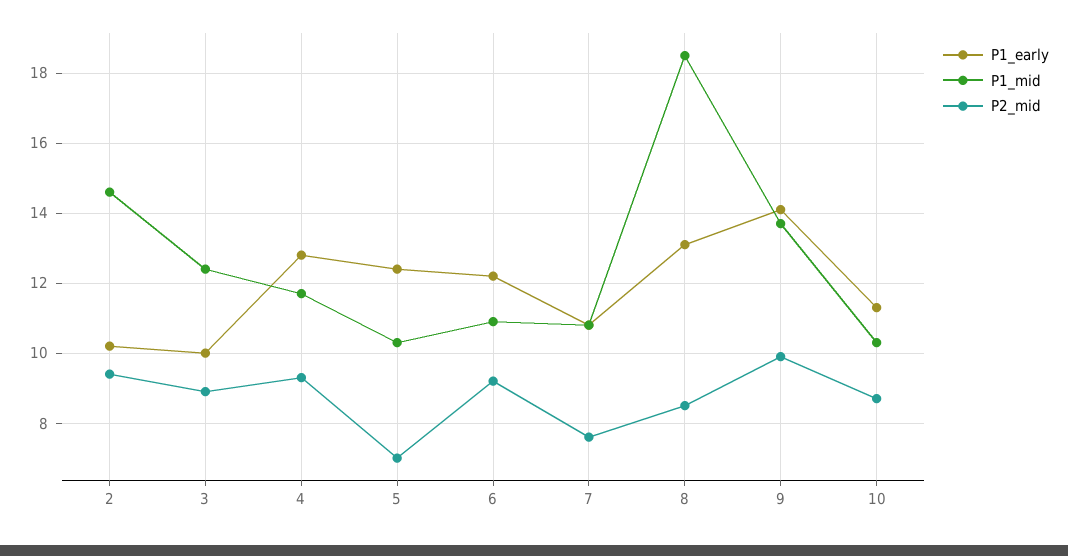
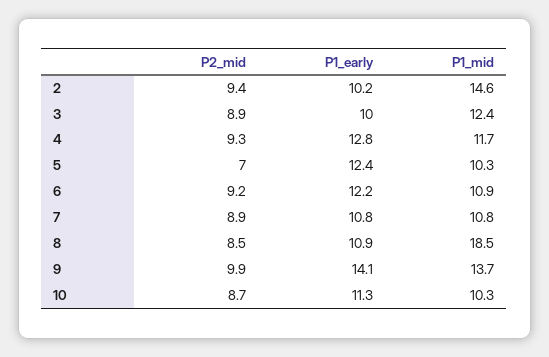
  {
    "P1_early": {
      "2": 10.2,
      "3": 10,
      "4": 12.8,
      "5": 12.4,
      "6": 12.2,
      "7": 10.8,
-     "8": 13,
+     "8": 10.9,
      "9": 14.1,
      "10": 11.3
    },
    "P1_mid": {
      "2": 14.6,
      "3": 12.4,
      "4": 11.7,
      "5": 10.3,
      "6": 10.9,
      "7": 10.8,
      "8": 18.5,
      "9": 13.7,
      "10": 10.3
    },
    "P2_mid": {
      "2": 9.4,
      "3": 8.9,
      "4": 9.3,
      "5": 7,
      "6": 9.2,
-     "7": 7.5,
+     "7": 8.9,
      "8": 8.5,
      "9": 9.9,
      "10": 8.7
    }
  }

